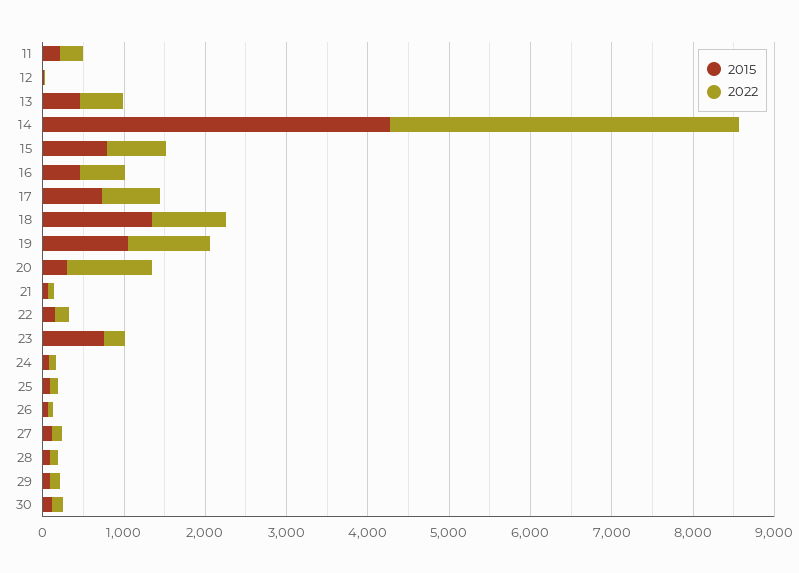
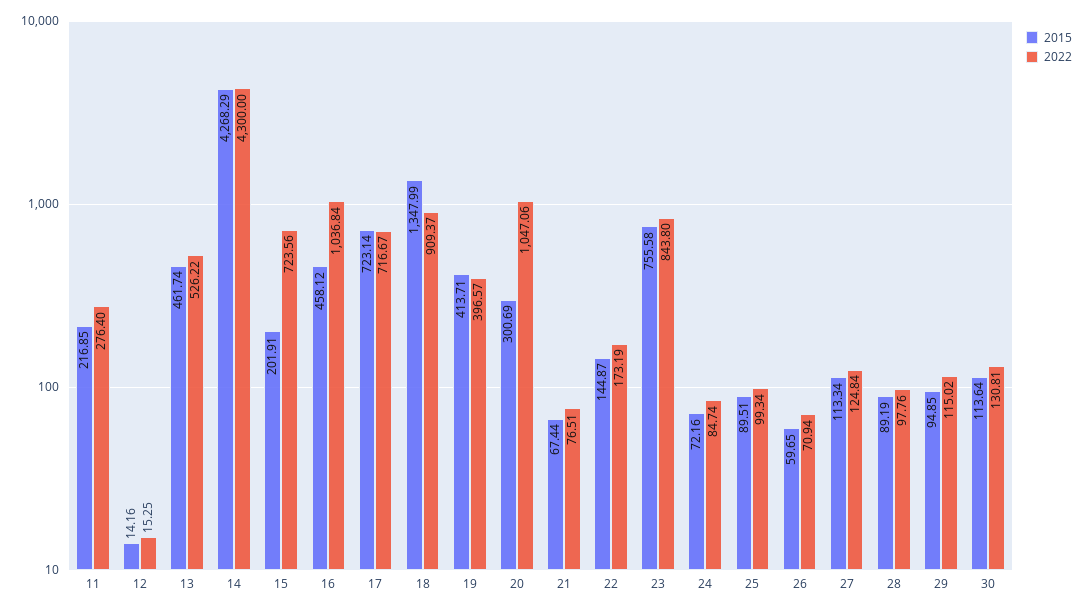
  {
    "2015": {
      "11": 216.85,
      "12": 14.16,
      "13": 461.74,
      "14": 4268.29,
-     "15": 800,
+     "15": 201.91,
      "16": 458.12,
      "17": 723.14,
      "18": 1347.99,
-     "19": 1000,
+     "19": 413.71,
      "20": 300.69,
      "21": 67.44,
      "22": 144.87,
      "23": 755.58,
      "24": 72.16,
      "25": 89.51,
      "26": 59.65,
      "27": 113.34,
      "28": 89.19,
      "29": 94.85,
      "30": 113.64
    },
    "2022": {
      "11": 276.4,
      "12": 15.25,
      "13": 526.22,
      "14": 4300,
      "15": 723.56,
-     "16": 600,
+     "16": 1036.84,
      "17": 716.67,
      "18": 909.37,
-     "19": 1000,
+     "19": 396.57,
      "20": 1047.06,
      "21": 76.51,
      "22": 173.19,
-     "23": 200,
+     "23": 843.8,
      "24": 84.74,
      "25": 99.34,
      "26": 70.94,
      "27": 124.84,
      "28": 97.76,
      "29": 115.02,
      "30": 130.81
    }
  }

